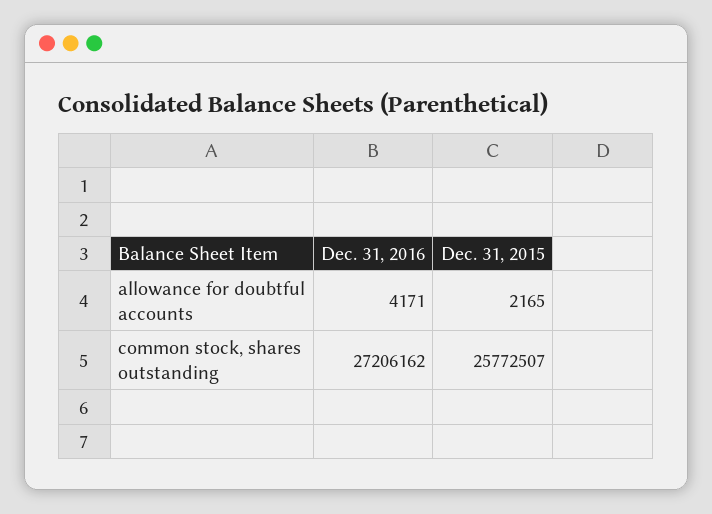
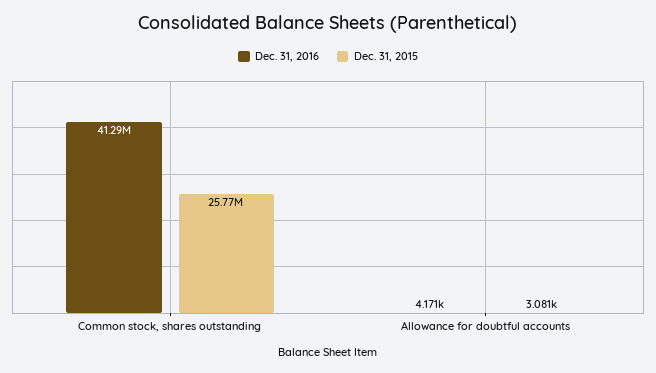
  {
    "Dec. 31, 2016": {
      "allowance for doubtful accounts": 4171,
-     "common stock, shares outstanding": 27206162
+     "common stock, shares outstanding": 41290000
    },
    "Dec. 31, 2015": {
-     "allowance for doubtful accounts": 2165,
+     "allowance for doubtful accounts": 3081,
      "common stock, shares outstanding": 25772507
    }
  }

